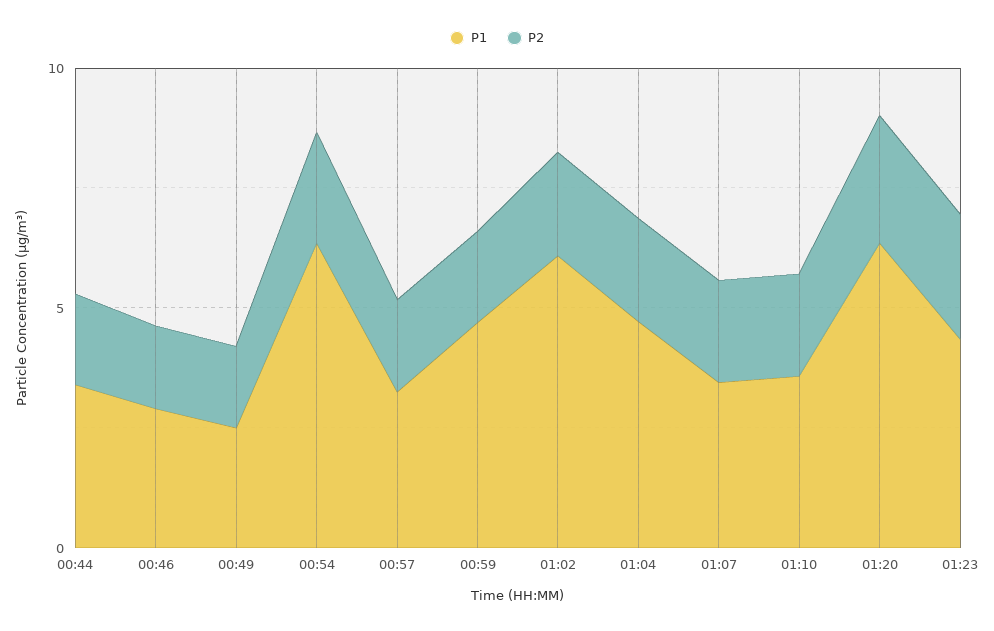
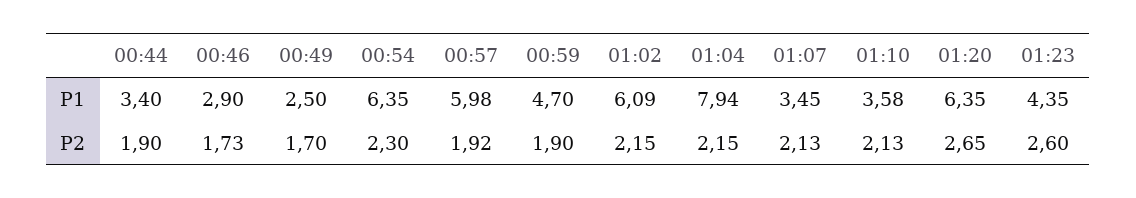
  {
    "P1": {
      "00:44": 3.4,
      "00:46": 2.9,
      "00:49": 2.5,
      "00:54": 6.35,
-     "00:57": 3,
+     "00:57": 5.98,
      "00:59": 4.7,
      "01:02": 6.09,
-     "01:04": 5,
+     "01:04": 7.94,
      "01:07": 3.45,
      "01:10": 3.58,
      "01:20": 6.35,
      "01:23": 4.35
    },
    "P2": {
      "00:44": 1.9,
      "00:46": 1.73,
      "00:49": 1.7,
      "00:54": 2.3,
      "00:57": 1.92,
      "00:59": 1.9,
      "01:02": 2.15,
      "01:04": 2.15,
      "01:07": 2.13,
      "01:10": 2.13,
      "01:20": 2.65,
      "01:23": 2.6
    }
  }

